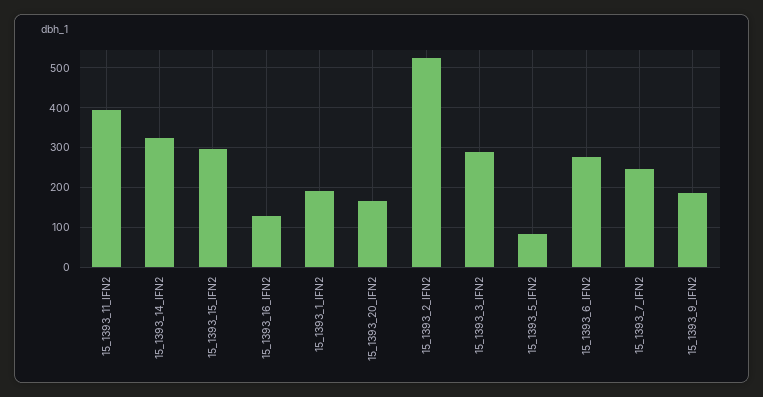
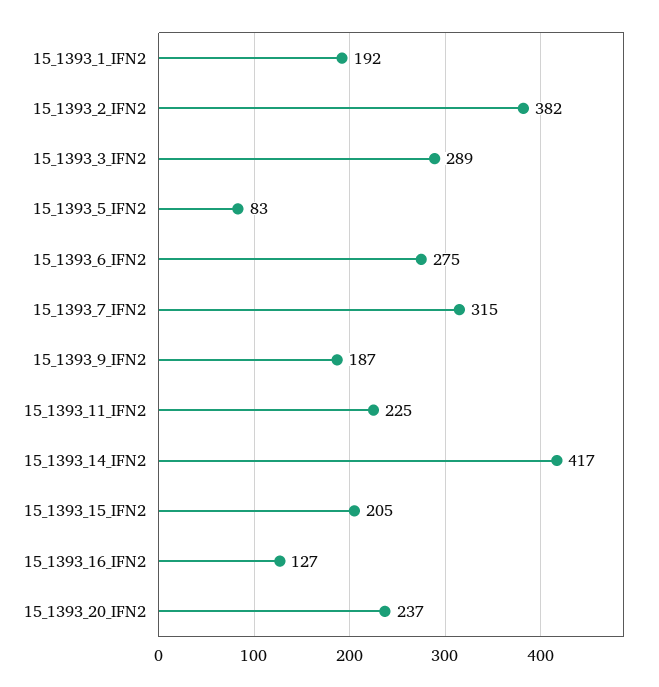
  {
-   "15_1393_11_IFN2": 400,
+   "15_1393_11_IFN2": 225,
-   "15_1393_14_IFN2": 320,
+   "15_1393_14_IFN2": 417,
-   "15_1393_15_IFN2": 300,
+   "15_1393_15_IFN2": 205,
    "15_1393_16_IFN2": 127,
    "15_1393_1_IFN2": 192,
-   "15_1393_20_IFN2": 160,
+   "15_1393_20_IFN2": 237,
-   "15_1393_2_IFN2": 520,
+   "15_1393_2_IFN2": 382,
    "15_1393_3_IFN2": 289,
    "15_1393_5_IFN2": 83,
    "15_1393_6_IFN2": 275,
-   "15_1393_7_IFN2": 240,
+   "15_1393_7_IFN2": 315,
    "15_1393_9_IFN2": 187
  }

